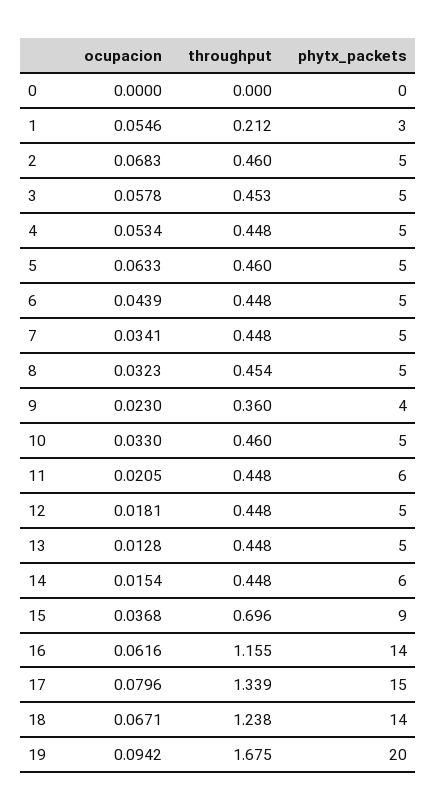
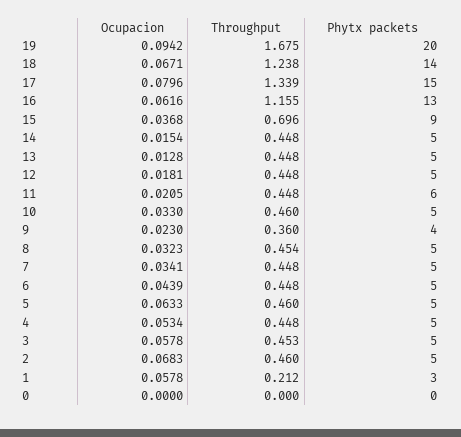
  {
    "ocupacion": {
      "0": 0,
-     "1": 0.0546,
+     "1": 0.0578,
      "2": 0.0683,
      "3": 0.0578,
      "4": 0.0534,
      "5": 0.0633,
      "6": 0.0439,
      "7": 0.0341,
      "8": 0.0323,
      "9": 0.023,
      "10": 0.033,
      "11": 0.0205,
      "12": 0.0181,
      "13": 0.0128,
      "14": 0.0154,
      "15": 0.0368,
      "16": 0.0616,
      "17": 0.0796,
      "18": 0.0671,
      "19": 0.0942
    },
    "throughput": {
      "0": 0,
      "1": 0.212,
      "2": 0.46,
      "3": 0.453,
      "4": 0.448,
      "5": 0.46,
      "6": 0.448,
      "7": 0.448,
      "8": 0.454,
      "9": 0.36,
      "10": 0.46,
      "11": 0.448,
      "12": 0.448,
      "13": 0.448,
      "14": 0.448,
      "15": 0.696,
      "16": 1.155,
      "17": 1.339,
      "18": 1.238,
      "19": 1.675
    },
    "phytx_packets": {
      "0": 0,
      "1": 3,
      "2": 5,
      "3": 5,
      "4": 5,
      "5": 5,
      "6": 5,
      "7": 5,
      "8": 5,
      "9": 4,
      "10": 5,
      "11": 6,
      "12": 5,
      "13": 5,
-     "14": 6,
+     "14": 5,
      "15": 9,
-     "16": 14,
+     "16": 13,
      "17": 15,
      "18": 14,
      "19": 20
    }
  }

